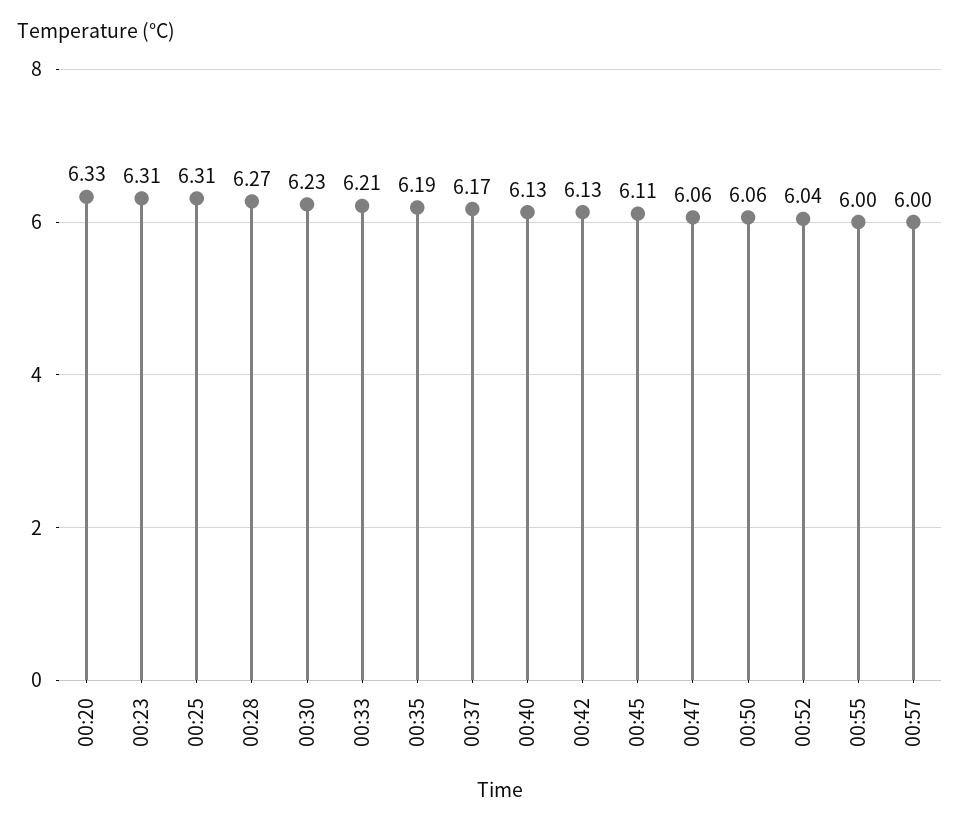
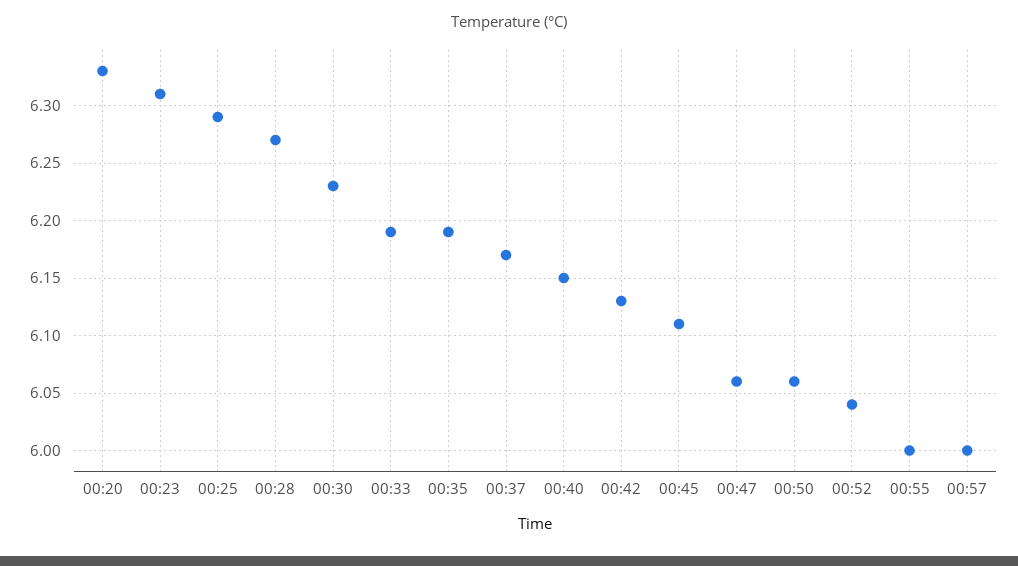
  {
    "00:20": 6.33,
    "00:23": 6.31,
-   "00:25": 6.31,
+   "00:25": 6.29,
    "00:28": 6.27,
    "00:30": 6.23,
-   "00:33": 6.21,
+   "00:33": 6.19,
    "00:35": 6.19,
    "00:37": 6.17,
-   "00:40": 6.13,
+   "00:40": 6.15,
    "00:42": 6.13,
    "00:45": 6.11,
    "00:47": 6.06,
    "00:50": 6.06,
    "00:52": 6.04,
    "00:55": 6,
    "00:57": 6
  }

